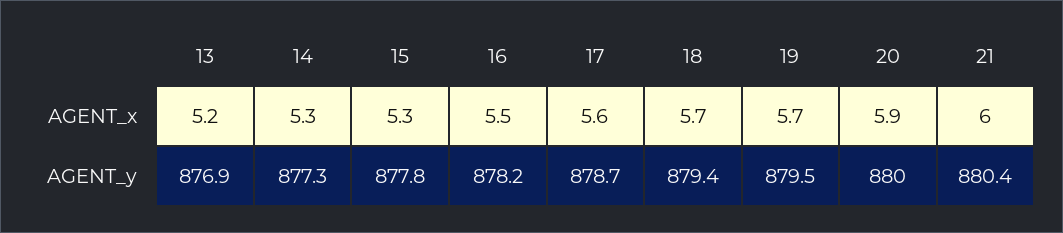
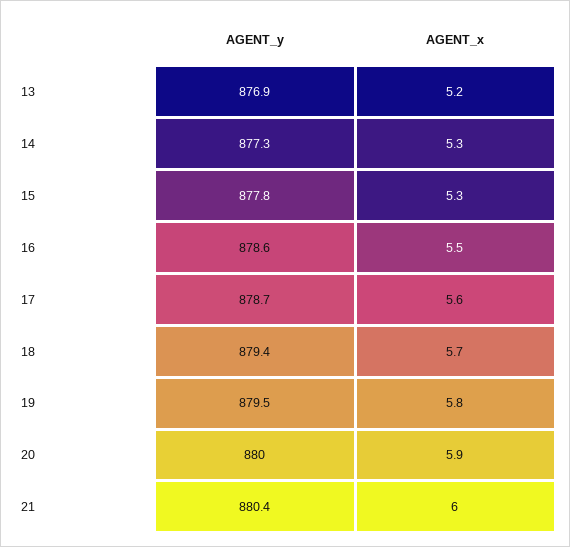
  {
    "13": {
      "AGENT_x": 5.2,
      "AGENT_y": 876.9
    },
    "14": {
      "AGENT_x": 5.3,
      "AGENT_y": 877.3
    },
    "15": {
      "AGENT_x": 5.3,
      "AGENT_y": 877.8
    },
    "16": {
      "AGENT_x": 5.5,
-     "AGENT_y": 878.2
+     "AGENT_y": 878.6
    },
    "17": {
      "AGENT_x": 5.6,
      "AGENT_y": 878.7
    },
    "18": {
      "AGENT_x": 5.7,
      "AGENT_y": 879.4
    },
    "19": {
-     "AGENT_x": 5.7,
+     "AGENT_x": 5.8,
      "AGENT_y": 879.5
    },
    "20": {
      "AGENT_x": 5.9,
      "AGENT_y": 880
    },
    "21": {
      "AGENT_x": 6,
      "AGENT_y": 880.4
    }
  }

